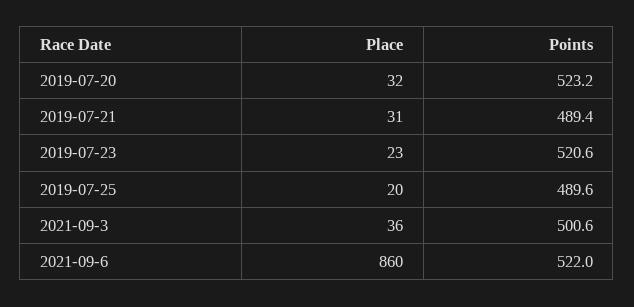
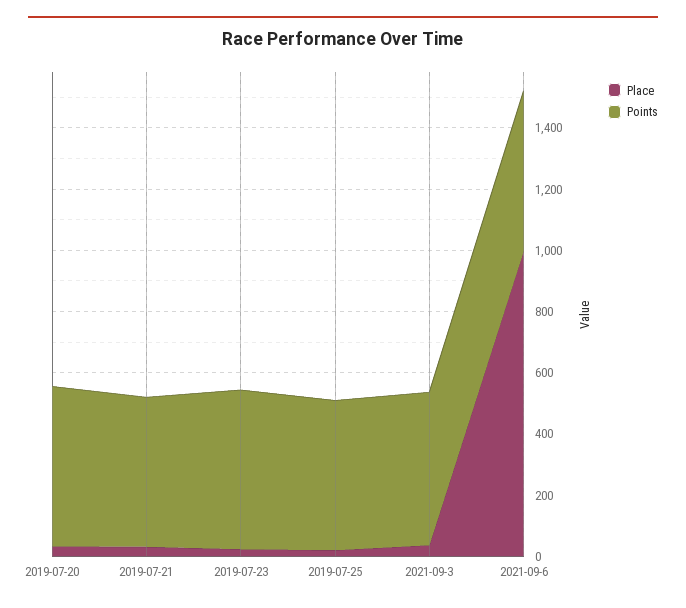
  {
    "Place": {
      "2019-07-20": 32,
      "2019-07-21": 31,
      "2019-07-23": 23,
      "2019-07-25": 20,
      "2021-09-3": 36,
-     "2021-09-6": 860
+     "2021-09-6": 1000
    },
    "Points": {
      "2019-07-20": 523.2,
      "2019-07-21": 489.4,
      "2019-07-23": 520.6,
      "2019-07-25": 489.6,
      "2021-09-3": 500.6,
      "2021-09-6": 522
    }
  }

